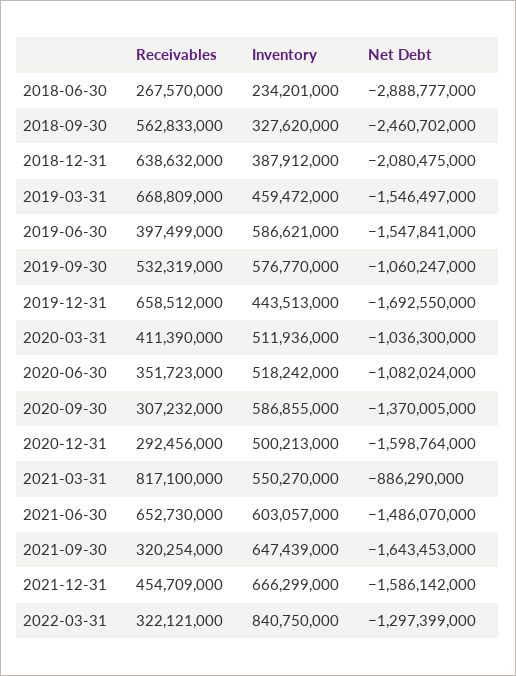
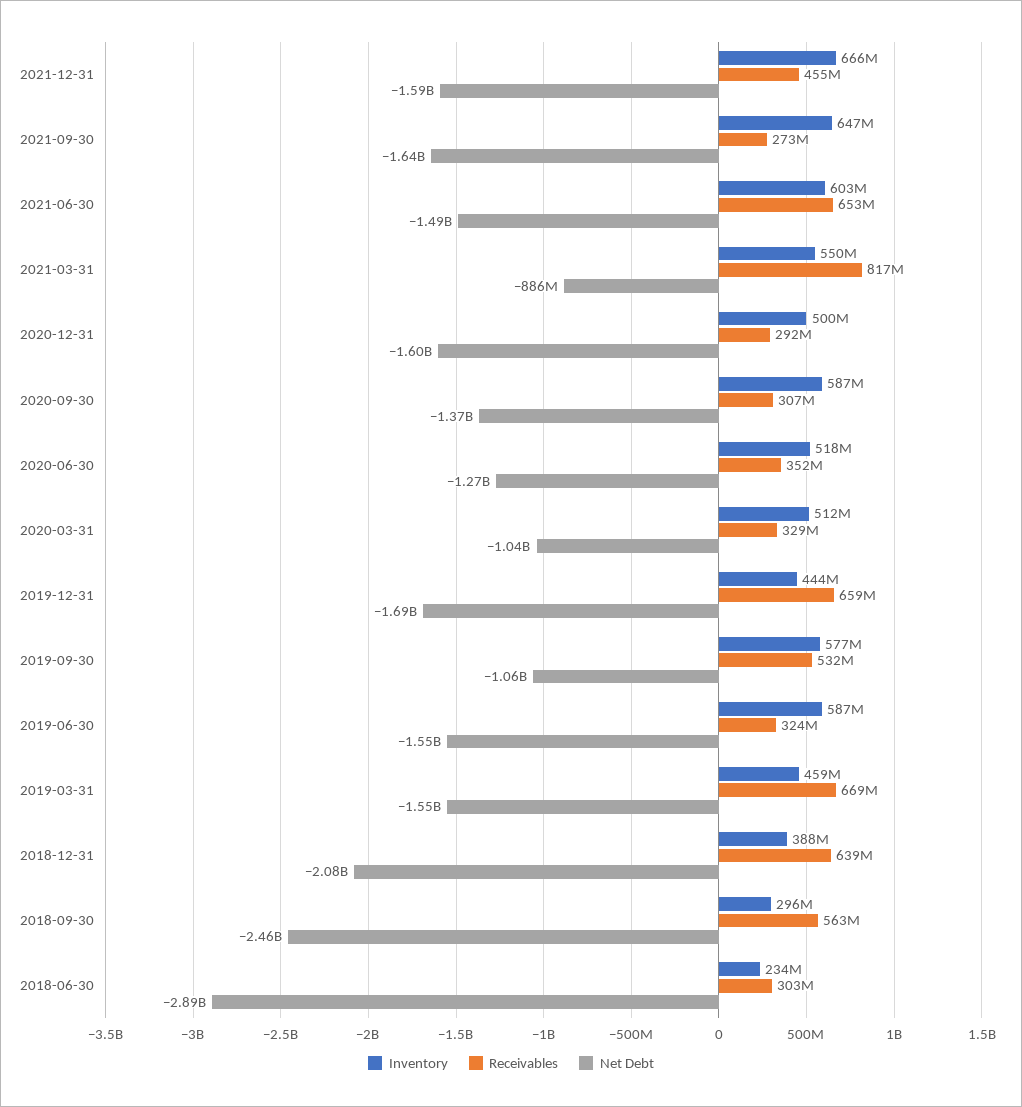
  {
    "Receivables": {
-     "2018-06-30": 267570000,
+     "2018-06-30": 303000000,
      "2018-09-30": 562833000,
      "2018-12-31": 638632000,
      "2019-03-31": 668809000,
-     "2019-06-30": 397499000,
+     "2019-06-30": 324000000,
      "2019-09-30": 532319000,
      "2019-12-31": 658512000,
-     "2020-03-31": 411390000,
+     "2020-03-31": 329000000,
      "2020-06-30": 351723000,
      "2020-09-30": 307232000,
      "2020-12-31": 292456000,
      "2021-03-31": 817100000,
      "2021-06-30": 652730000,
-     "2021-09-30": 320254000,
+     "2021-09-30": 273000000,
-     "2021-12-31": 454709000,
+     "2021-12-31": 454709000
-     "2022-03-31": 322121000
    },
    "Inventory": {
      "2018-06-30": 234201000,
-     "2018-09-30": 327620000,
+     "2018-09-30": 296000000,
      "2018-12-31": 387912000,
      "2019-03-31": 459472000,
      "2019-06-30": 586621000,
      "2019-09-30": 576770000,
      "2019-12-31": 443513000,
      "2020-03-31": 511936000,
      "2020-06-30": 518242000,
      "2020-09-30": 586855000,
      "2020-12-31": 500213000,
      "2021-03-31": 550270000,
      "2021-06-30": 603057000,
      "2021-09-30": 647439000,
-     "2021-12-31": 666299000,
+     "2021-12-31": 666299000
-     "2022-03-31": 840750000
    },
    "Net Debt": {
      "2018-06-30": -2888777000,
      "2018-09-30": -2460702000,
      "2018-12-31": -2080475000,
      "2019-03-31": -1546497000,
      "2019-06-30": -1547841000,
      "2019-09-30": -1060247000,
      "2019-12-31": -1692550000,
      "2020-03-31": -1036300000,
-     "2020-06-30": -1082024000,
+     "2020-06-30": -1270000000,
      "2020-09-30": -1370005000,
      "2020-12-31": -1598764000,
      "2021-03-31": -886290000,
      "2021-06-30": -1486070000,
      "2021-09-30": -1643453000,
-     "2021-12-31": -1586142000,
+     "2021-12-31": -1586142000
-     "2022-03-31": -1297399000
    }
  }

